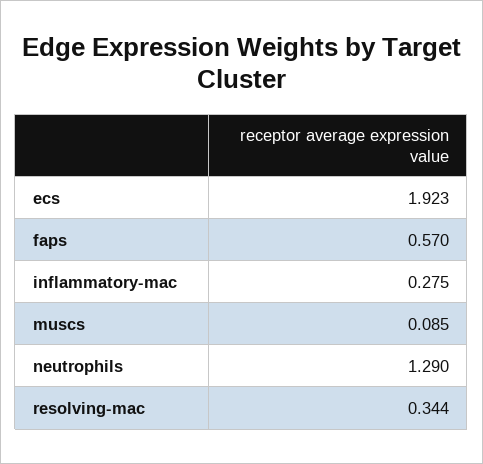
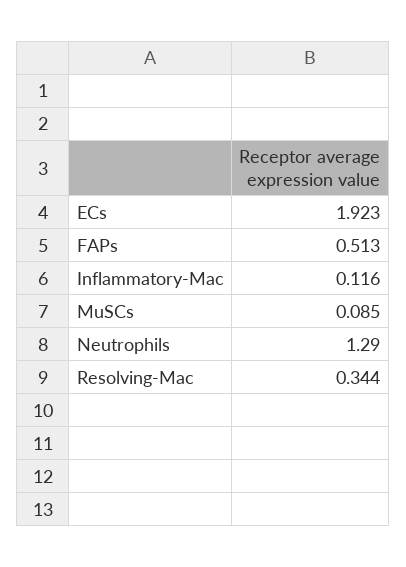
  {
    "ecs": 1.923,
-   "faps": 0.57,
+   "faps": 0.513,
-   "inflammatory-mac": 0.275,
+   "inflammatory-mac": 0.116,
    "muscs": 0.085,
    "neutrophils": 1.29,
    "resolving-mac": 0.344
  }

